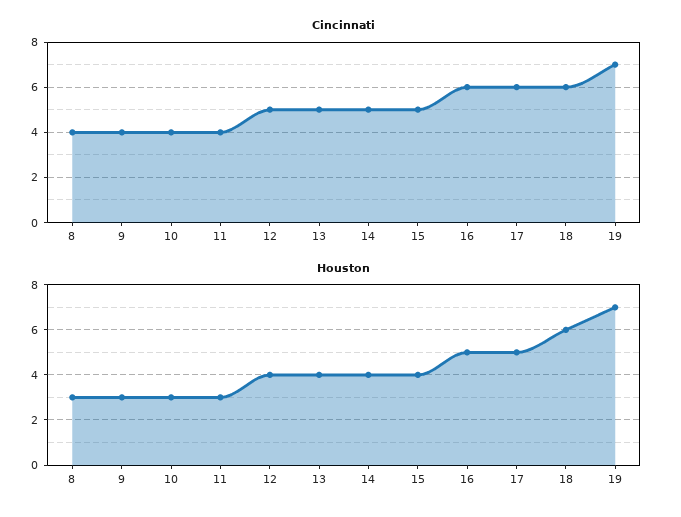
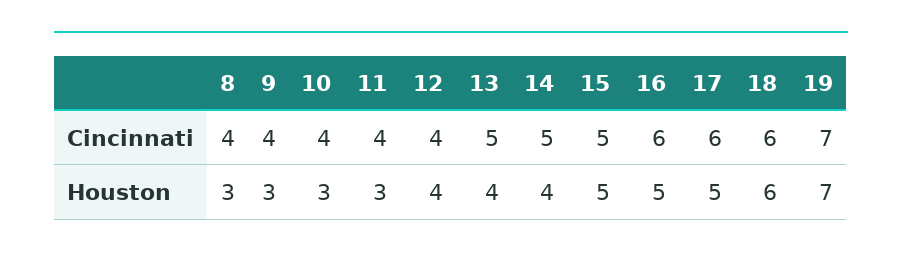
  {
    "Cincinnati": {
      "8": 4,
      "9": 4,
      "10": 4,
      "11": 4,
-     "12": 5,
+     "12": 4,
      "13": 5,
      "14": 5,
      "15": 5,
      "16": 6,
      "17": 6,
      "18": 6,
      "19": 7
    },
    "Houston": {
      "8": 3,
      "9": 3,
      "10": 3,
      "11": 3,
      "12": 4,
      "13": 4,
      "14": 4,
-     "15": 4,
+     "15": 5,
      "16": 5,
      "17": 5,
      "18": 6,
      "19": 7
    }
  }

